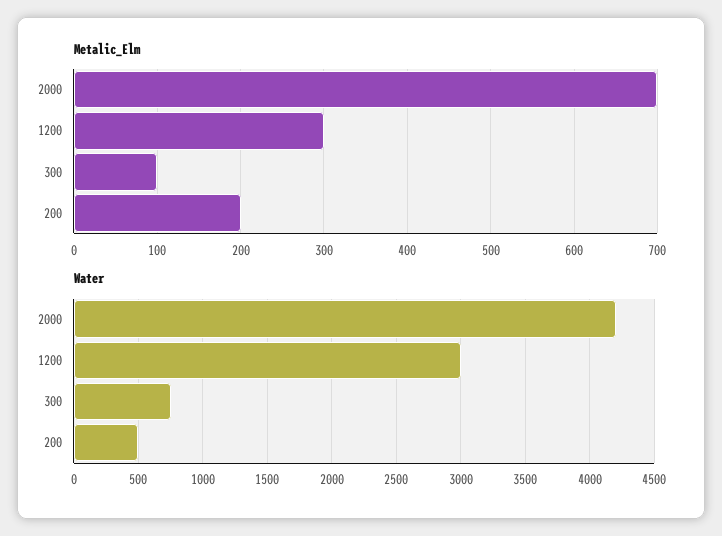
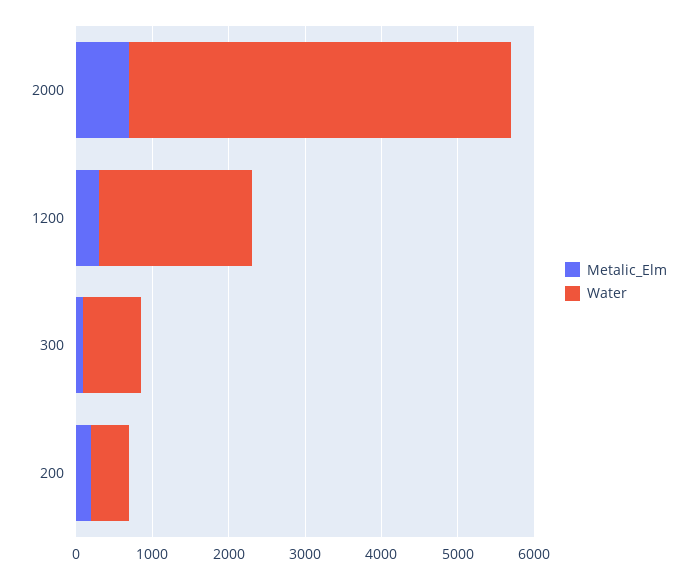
  {
    "Metalic_Elm": {
      "2000": 700,
      "1200": 300,
      "300": 100,
      "200": 200
    },
    "Water": {
-     "2000": 4200,
+     "2000": 5000,
-     "1200": 3000,
+     "1200": 2000,
      "300": 750,
      "200": 500
    }
  }

